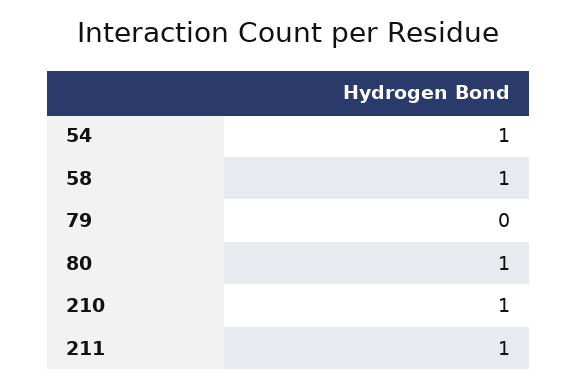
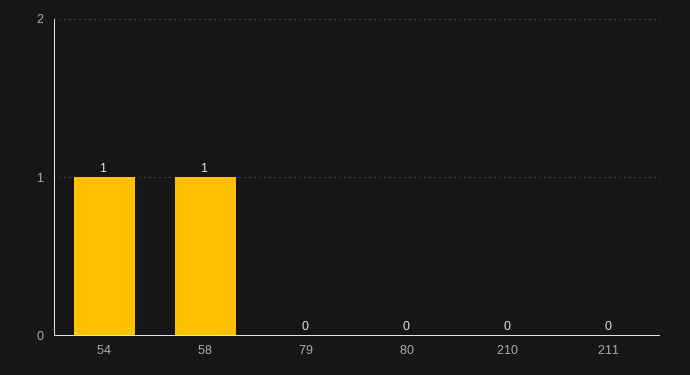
  {
    "54": 1,
    "58": 1,
    "79": 0,
-   "80": 1,
+   "80": 0,
-   "210": 1,
+   "210": 0,
-   "211": 1
+   "211": 0
  }

